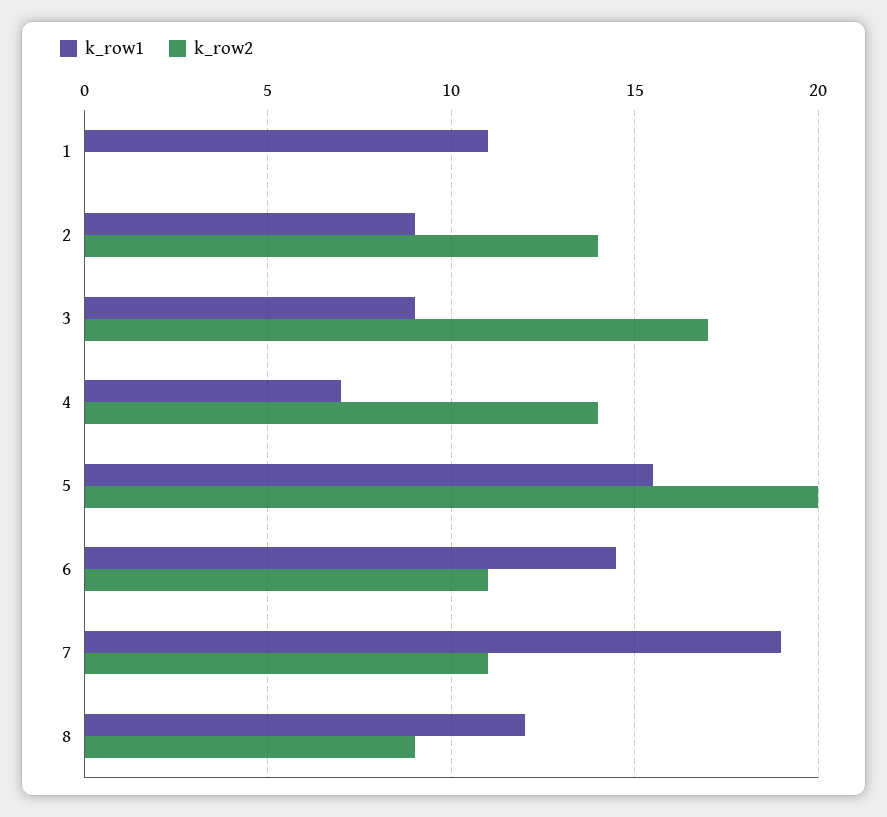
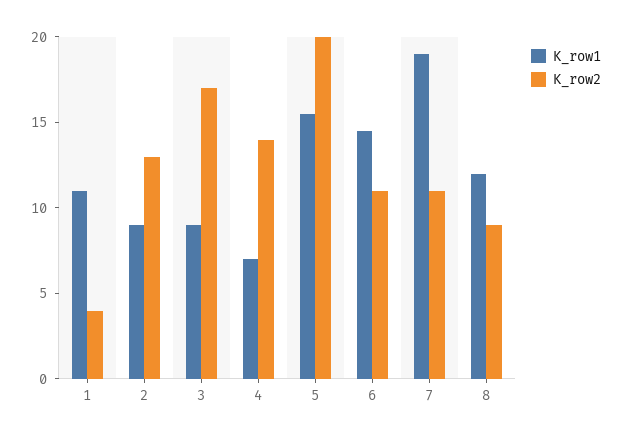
  {
    "k_row1": {
      "1": 11,
      "2": 9,
      "3": 9,
      "4": 7,
      "5": 15.5,
      "6": 14.5,
      "7": 19,
      "8": 12
    },
    "k_row2": {
-     "1": 0,
+     "1": 4,
-     "2": 14,
+     "2": 13,
      "3": 17,
      "4": 14,
      "5": 20,
      "6": 11,
      "7": 11,
      "8": 9
    }
  }

